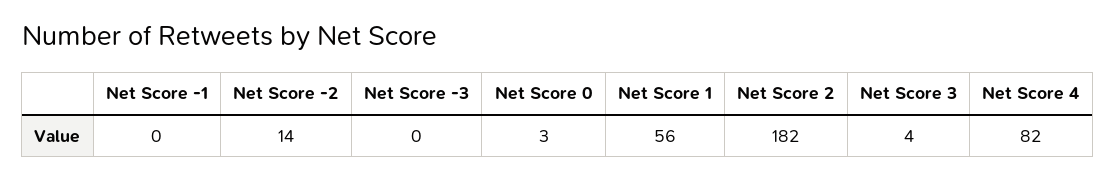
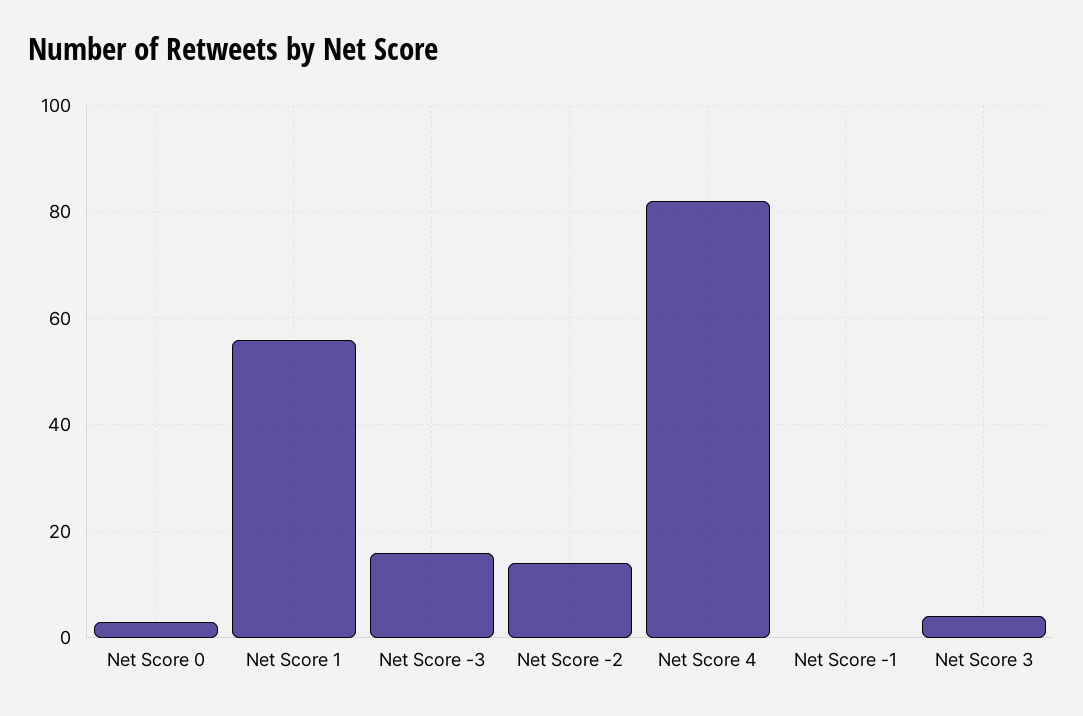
  {
    "Net Score -1": 0,
    "Net Score -2": 14,
-   "Net Score -3": 0,
+   "Net Score -3": 15,
    "Net Score 0": 3,
    "Net Score 1": 56,
-   "Net Score 2": 182,
    "Net Score 3": 4,
    "Net Score 4": 82
  }

